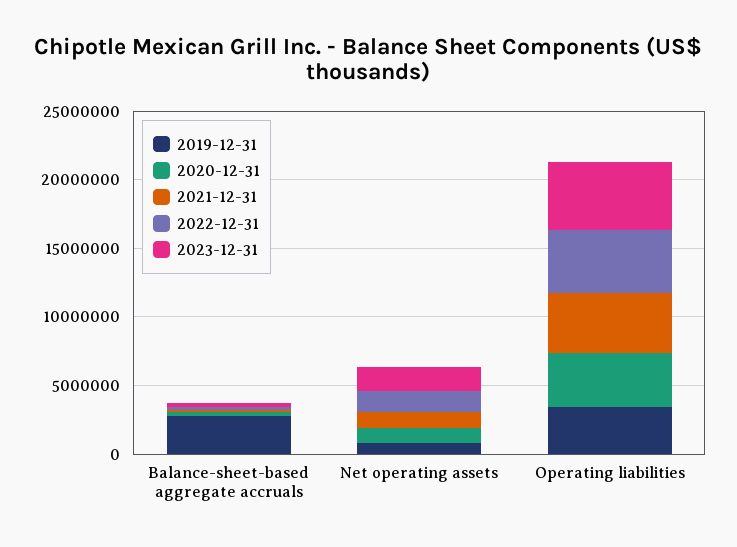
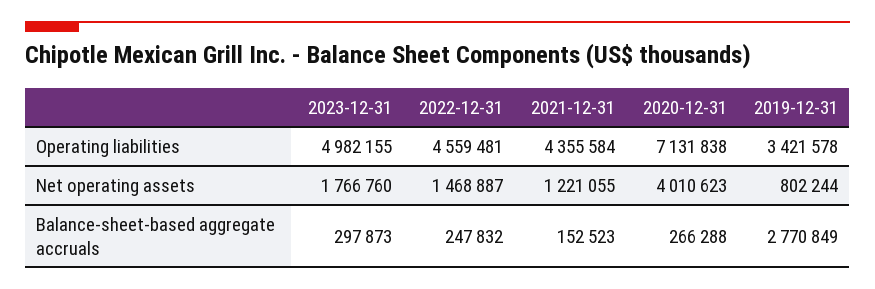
  {
    "2019-12-31": {
      "Balance-sheet-based aggregate accruals": 2770849,
      "Net operating assets": 802244,
      "Operating liabilities": 3421578
    },
    "2020-12-31": {
      "Balance-sheet-based aggregate accruals": 266288,
-     "Net operating assets": 1000000,
+     "Net operating assets": 4010623,
-     "Operating liabilities": 4000000
+     "Operating liabilities": 7131838
    },
    "2021-12-31": {
      "Balance-sheet-based aggregate accruals": 152523,
      "Net operating assets": 1221055,
      "Operating liabilities": 4355584
    },
    "2022-12-31": {
      "Balance-sheet-based aggregate accruals": 247832,
      "Net operating assets": 1468887,
      "Operating liabilities": 4559481
    },
    "2023-12-31": {
      "Balance-sheet-based aggregate accruals": 297873,
      "Net operating assets": 1766760,
      "Operating liabilities": 4982155
    }
  }

